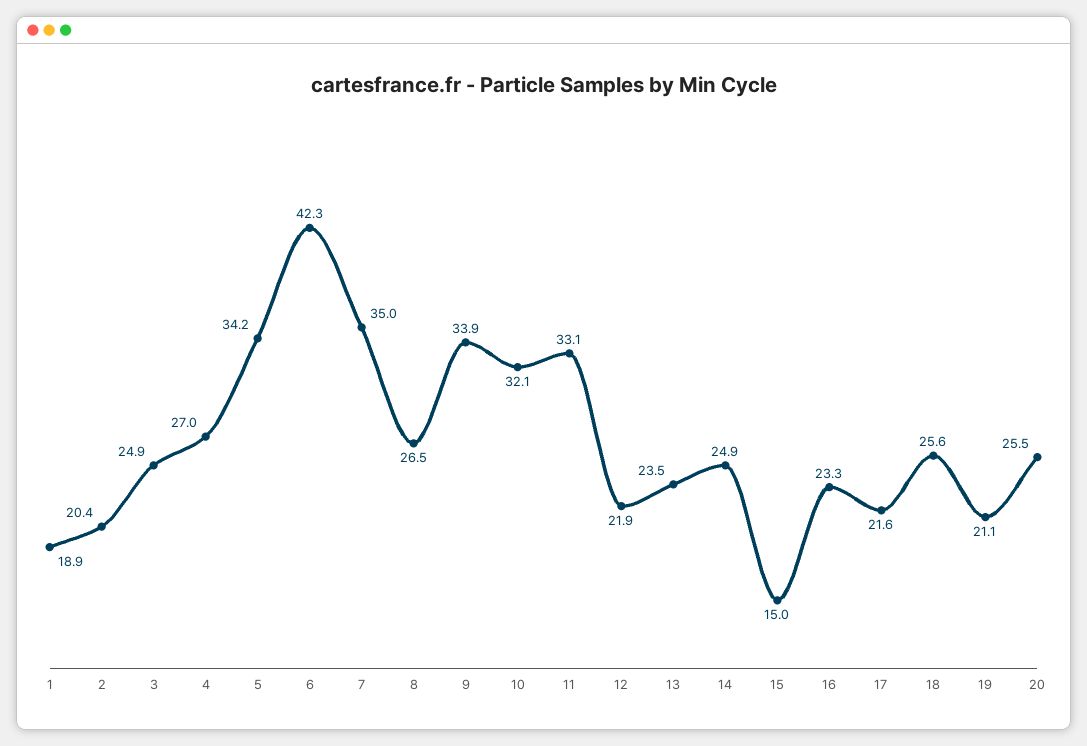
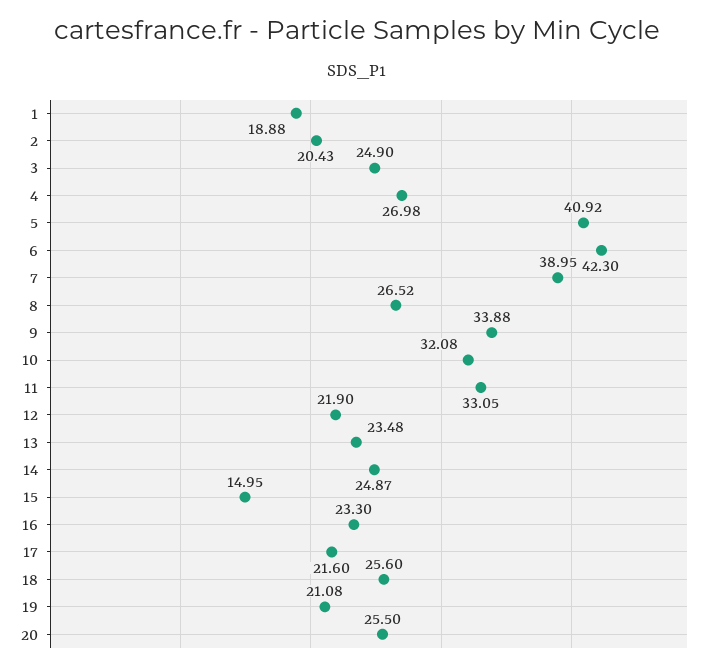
  {
    "1": 18.88,
    "2": 20.43,
    "3": 24.9,
    "4": 26.98,
-   "5": 34.2,
+   "5": 40.92,
    "6": 42.3,
-   "7": 35,
+   "7": 38.95,
    "8": 26.52,
    "9": 33.88,
    "10": 32.08,
    "11": 33.05,
    "12": 21.9,
    "13": 23.48,
    "14": 24.87,
    "15": 14.95,
    "16": 23.3,
    "17": 21.6,
    "18": 25.6,
    "19": 21.08,
    "20": 25.5
  }

